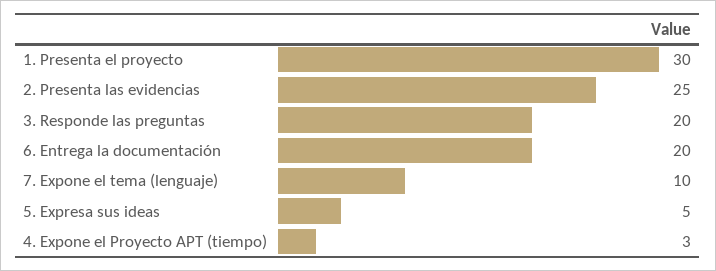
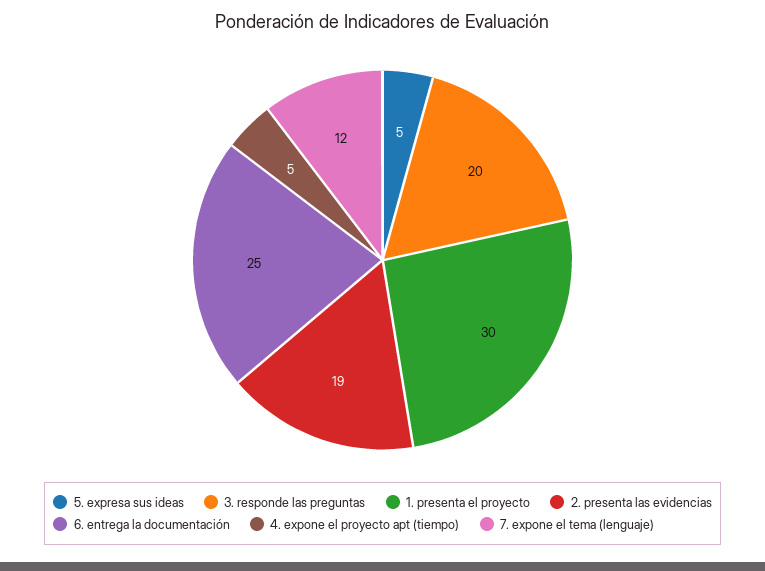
  {
    "1. Presenta el proyecto": 30,
-   "2. Presenta las evidencias": 25,
+   "2. Presenta las evidencias": 19,
    "3. Responde las preguntas": 20,
-   "6. Entrega la documentación": 20,
+   "6. Entrega la documentación": 25,
-   "7. Expone el tema (lenguaje)": 10,
+   "7. Expone el tema (lenguaje)": 12,
    "5. Expresa sus ideas": 5,
-   "4. Expone el Proyecto APT (tiempo)": 3
+   "4. Expone el Proyecto APT (tiempo)": 5
  }

